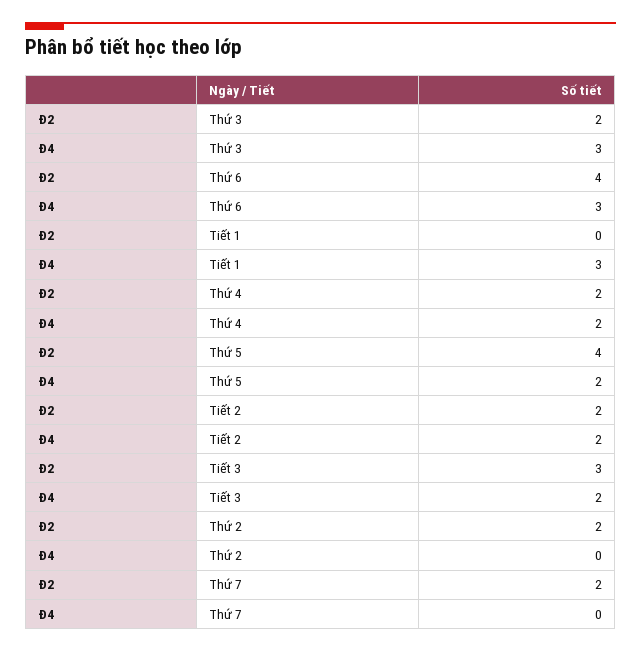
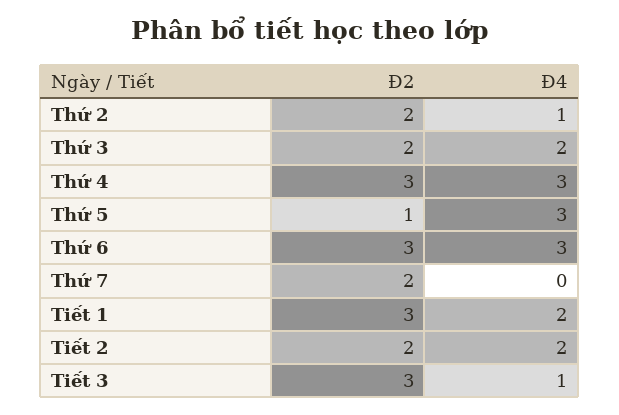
  {
    "Đ2": {
      "Thứ 3": 2,
-     "Thứ 6": 4,
+     "Thứ 6": 3,
-     "Tiết 1": 0,
+     "Tiết 1": 3,
-     "Thứ 4": 2,
+     "Thứ 4": 3,
-     "Thứ 5": 4,
+     "Thứ 5": 1,
      "Tiết 2": 2,
      "Tiết 3": 3,
      "Thứ 2": 2,
      "Thứ 7": 2
    },
    "Đ4": {
-     "Thứ 3": 3,
+     "Thứ 3": 2,
      "Thứ 6": 3,
-     "Tiết 1": 3,
+     "Tiết 1": 2,
-     "Thứ 4": 2,
+     "Thứ 4": 3,
-     "Thứ 5": 2,
+     "Thứ 5": 3,
      "Tiết 2": 2,
-     "Tiết 3": 2,
+     "Tiết 3": 1,
-     "Thứ 2": 0,
+     "Thứ 2": 1,
      "Thứ 7": 0
    }
  }

